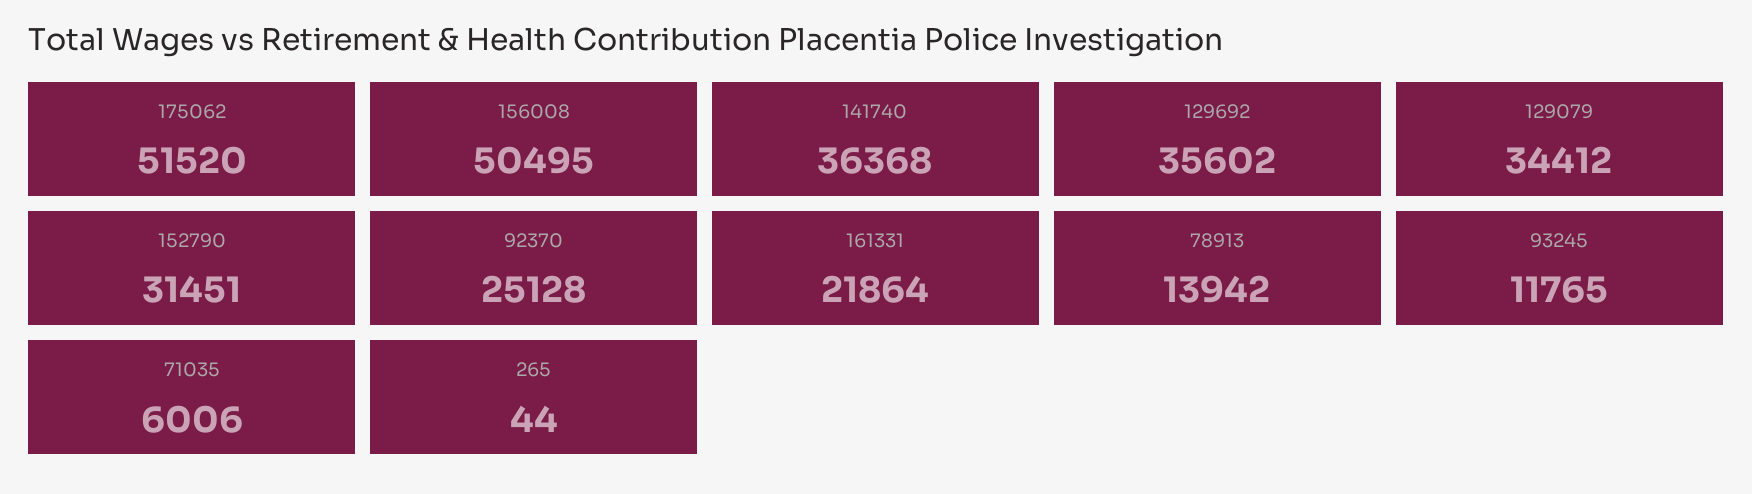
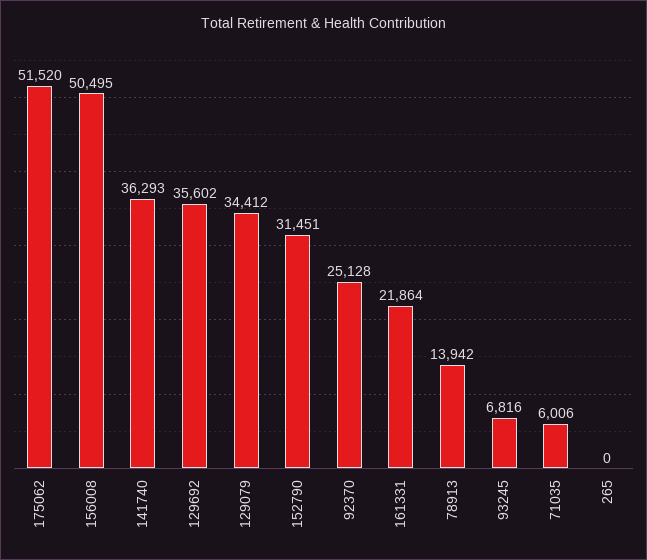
  {
    "175062": 51520,
    "156008": 50495,
-   "141740": 36368,
+   "141740": 36293,
    "129692": 35602,
    "129079": 34412,
    "152790": 31451,
    "92370": 25128,
    "161331": 21864,
    "78913": 13942,
-   "93245": 11765,
+   "93245": 6816,
    "71035": 6006,
-   "265": 44
+   "265": 0
  }

